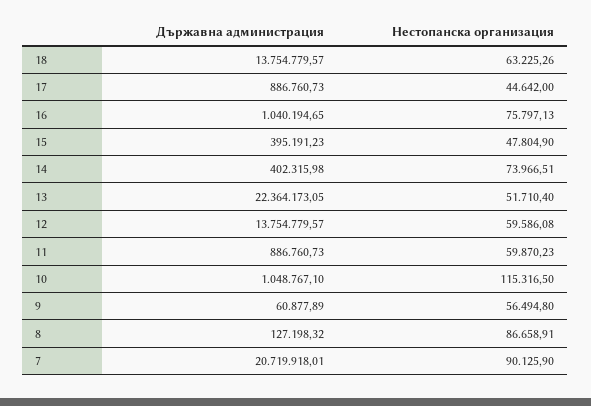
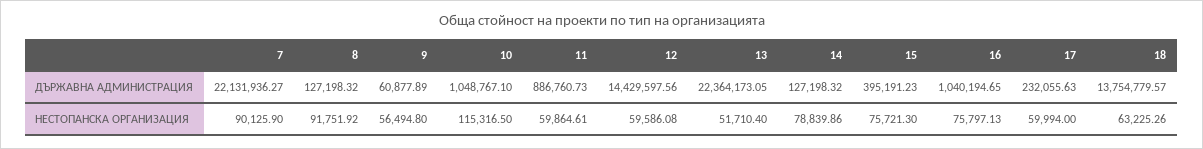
  {
    "Държавна администрация": {
      "18": 13754779.57,
-     "17": 886760.73,
+     "17": 232055.63,
      "16": 1040194.65,
      "15": 395191.23,
-     "14": 402315.98,
+     "14": 127198.32,
      "13": 22364173.05,
-     "12": 13754779.57,
+     "12": 14429597.56,
      "11": 886760.73,
      "10": 1048767.1,
      "9": 60877.89,
      "8": 127198.32,
-     "7": 20719918.01
+     "7": 22131936.27
    },
    "Нестопанска организация": {
      "18": 63225.26,
-     "17": 44642,
+     "17": 59994,
      "16": 75797.13,
-     "15": 47804.9,
+     "15": 75721.3,
-     "14": 73966.51,
+     "14": 78839.86,
      "13": 51710.4,
      "12": 59586.08,
-     "11": 59870.23,
+     "11": 59864.61,
      "10": 115316.5,
      "9": 56494.8,
-     "8": 86658.91,
+     "8": 91751.92,
      "7": 90125.9
    }
  }

